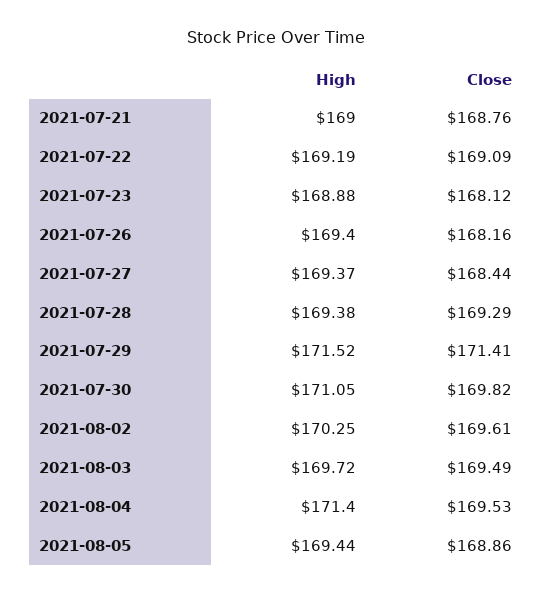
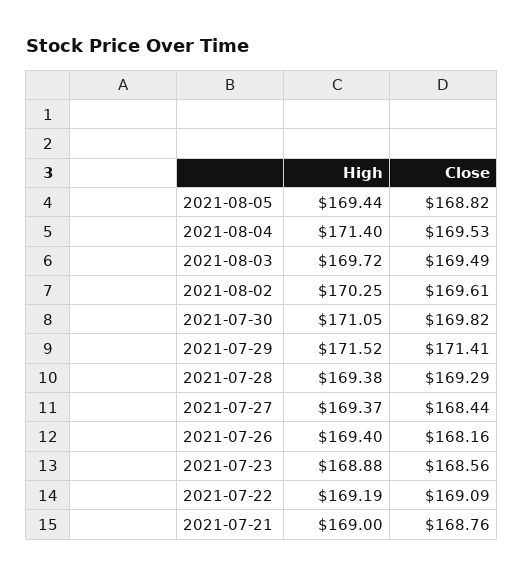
  {
    "High": {
      "2021-07-21": 169,
      "2021-07-22": 169.19,
      "2021-07-23": 168.88,
      "2021-07-26": 169.4,
      "2021-07-27": 169.37,
      "2021-07-28": 169.38,
      "2021-07-29": 171.52,
      "2021-07-30": 171.05,
      "2021-08-02": 170.25,
      "2021-08-03": 169.72,
      "2021-08-04": 171.4,
      "2021-08-05": 169.44
    },
    "Close": {
      "2021-07-21": 168.76,
      "2021-07-22": 169.09,
-     "2021-07-23": 168.12,
+     "2021-07-23": 168.56,
      "2021-07-26": 168.16,
      "2021-07-27": 168.44,
      "2021-07-28": 169.29,
      "2021-07-29": 171.41,
      "2021-07-30": 169.82,
      "2021-08-02": 169.61,
      "2021-08-03": 169.49,
      "2021-08-04": 169.53,
-     "2021-08-05": 168.86
+     "2021-08-05": 168.82
    }
  }

